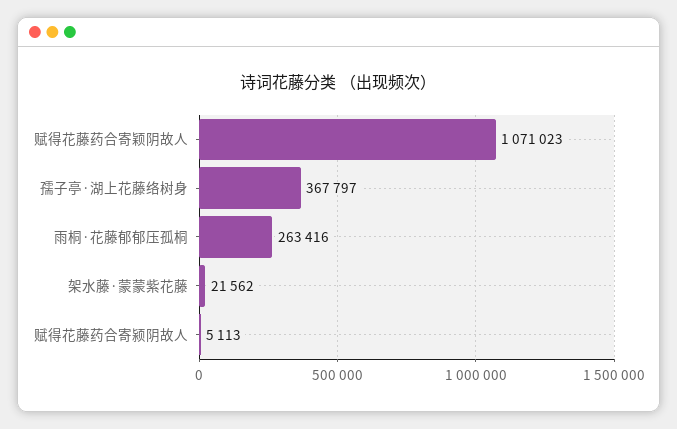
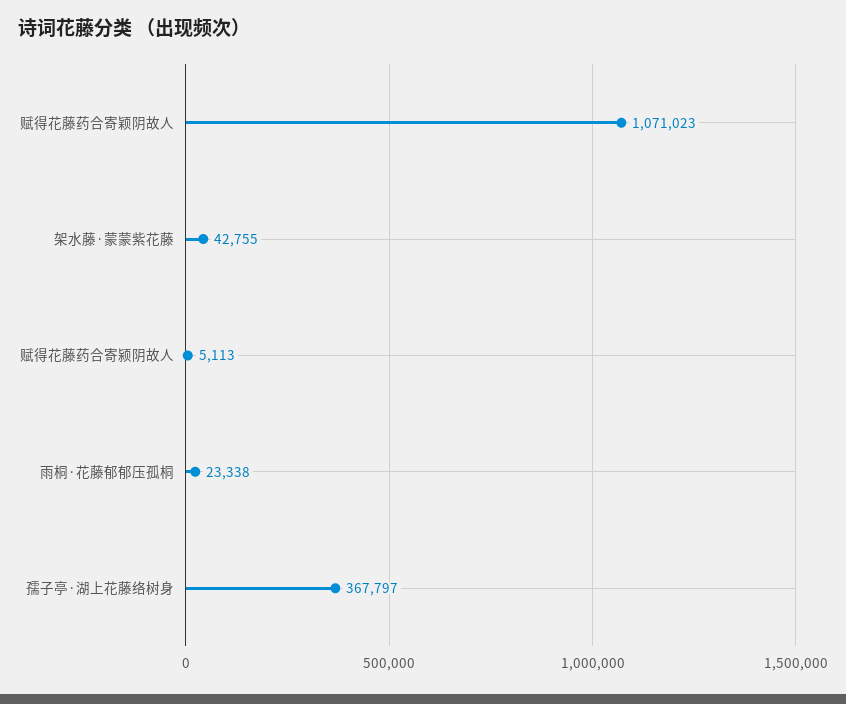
  {
    "赋得花藤药合寄颖阴故人": 1071023,
    "孺子亭·湖上花藤络树身": 367797,
-   "雨桐·花藤郁郁压孤桐": 263416,
+   "雨桐·花藤郁郁压孤桐": 23338,
-   "架水藤·蒙蒙紫花藤": 21562,
+   "架水藤·蒙蒙紫花藤": 42755,
    "赋得花藤药合寄颍阴故人": 5113
  }

